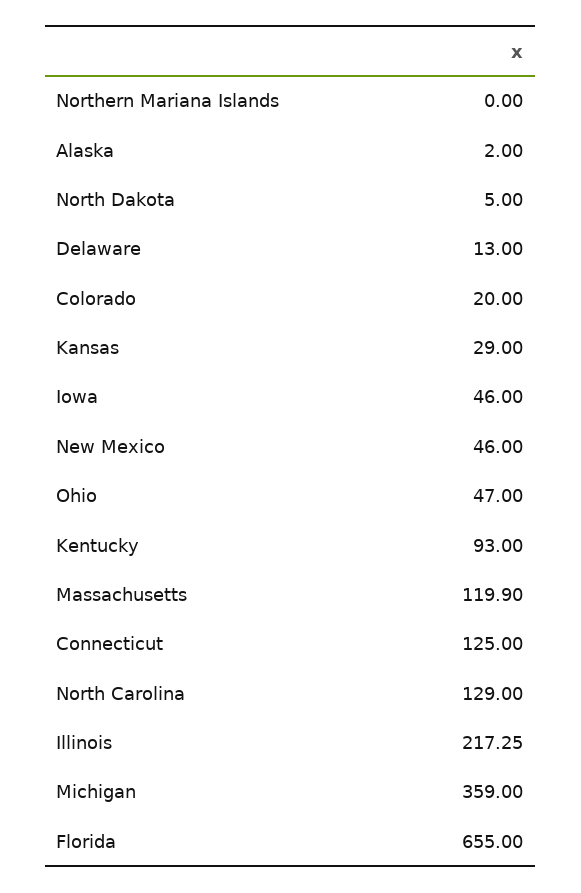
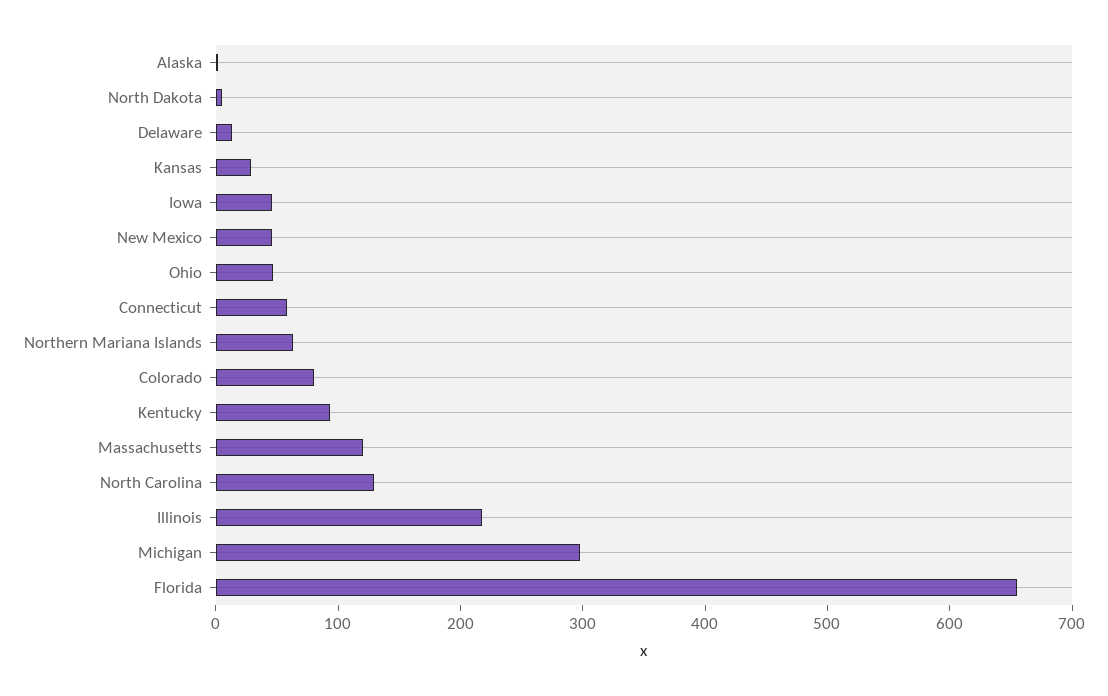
  {
-   "Northern Mariana Islands": 0,
+   "Northern Mariana Islands": 60,
    "Alaska": 2,
    "North Dakota": 5,
    "Delaware": 13,
-   "Colorado": 20,
+   "Colorado": 80,
    "Kansas": 29,
    "Iowa": 46,
    "New Mexico": 46,
    "Ohio": 47,
    "Kentucky": 93,
    "Massachusetts": 119.9,
-   "Connecticut": 125,
+   "Connecticut": 60,
    "North Carolina": 129,
    "Illinois": 217.25,
-   "Michigan": 359,
+   "Michigan": 300,
    "Florida": 655
  }

